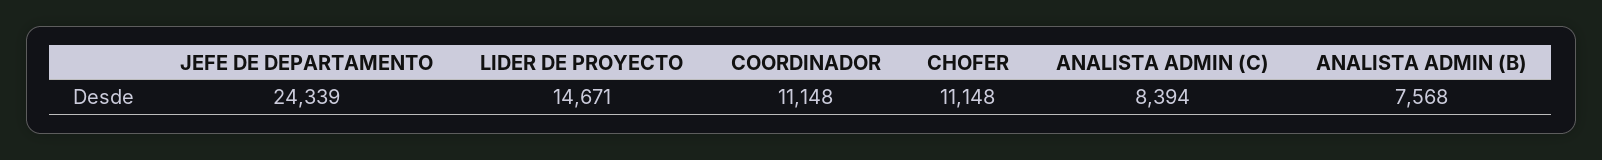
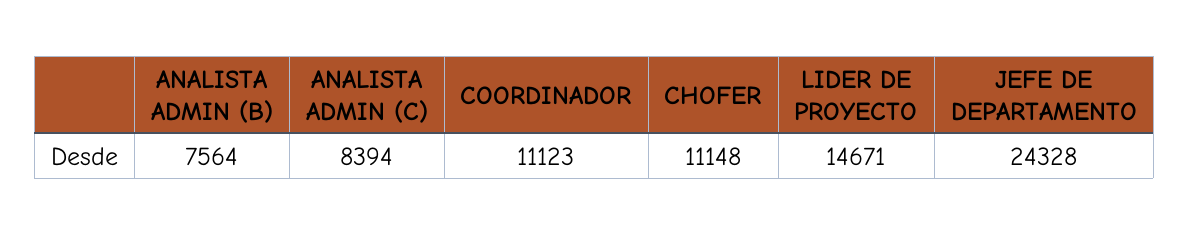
  {
-   "JEFE DE DEPARTAMENTO": 24339,
+   "JEFE DE DEPARTAMENTO": 24328,
    "LIDER DE PROYECTO": 14671,
-   "COORDINADOR": 11148,
+   "COORDINADOR": 11123,
    "CHOFER": 11148,
    "ANALISTA ADMIN (C)": 8394,
-   "ANALISTA ADMIN (B)": 7568
+   "ANALISTA ADMIN (B)": 7564
  }

